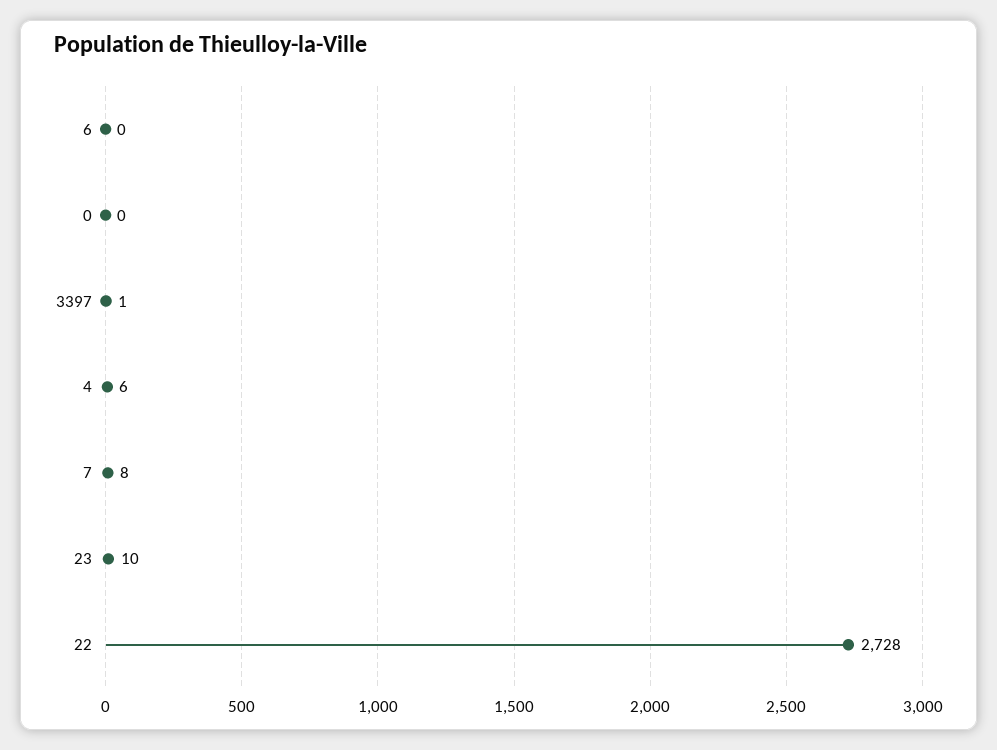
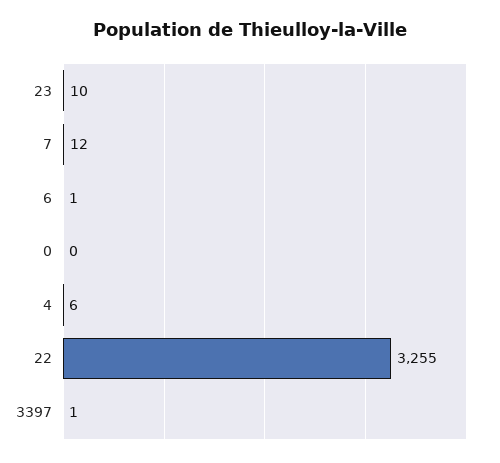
  {
-   "6": 0,
+   "6": 1,
    "0": 0,
    "3397": 1,
    "4": 6,
-   "7": 8,
+   "7": 12,
    "23": 10,
-   "22": 2728
+   "22": 3255
  }

